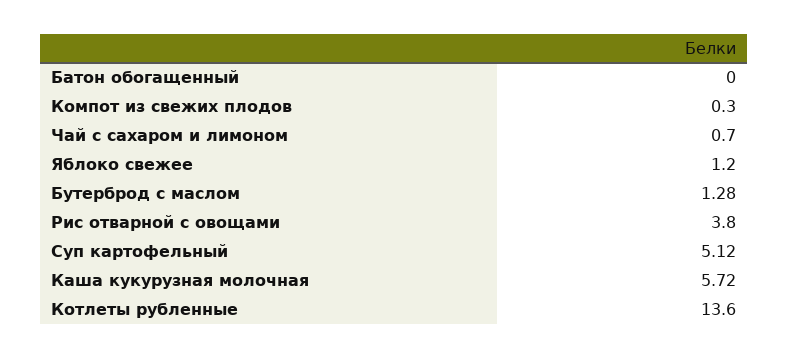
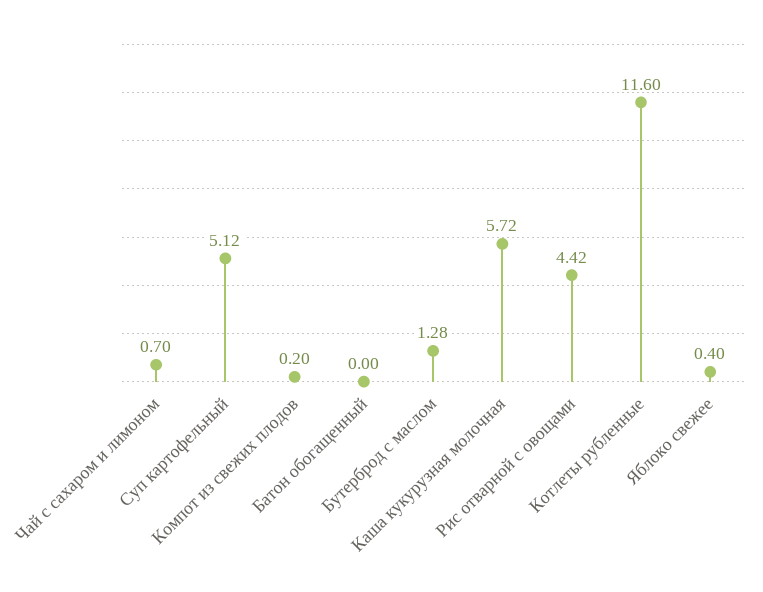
  {
    "Батон обогащенный": 0,
-   "Компот из свежих плодов": 0.3,
+   "Компот из свежих плодов": 0.2,
    "Чай с сахаром и лимоном": 0.7,
-   "Яблоко свежее": 1.2,
+   "Яблоко свежее": 0.4,
    "Бутерброд с маслом": 1.28,
-   "Рис отварной с овощами": 3.8,
+   "Рис отварной с овощами": 4.42,
    "Суп картофельный": 5.12,
    "Каша кукурузная молочная": 5.72,
-   "Котлеты рубленные": 13.6
+   "Котлеты рубленные": 11.6
  }

